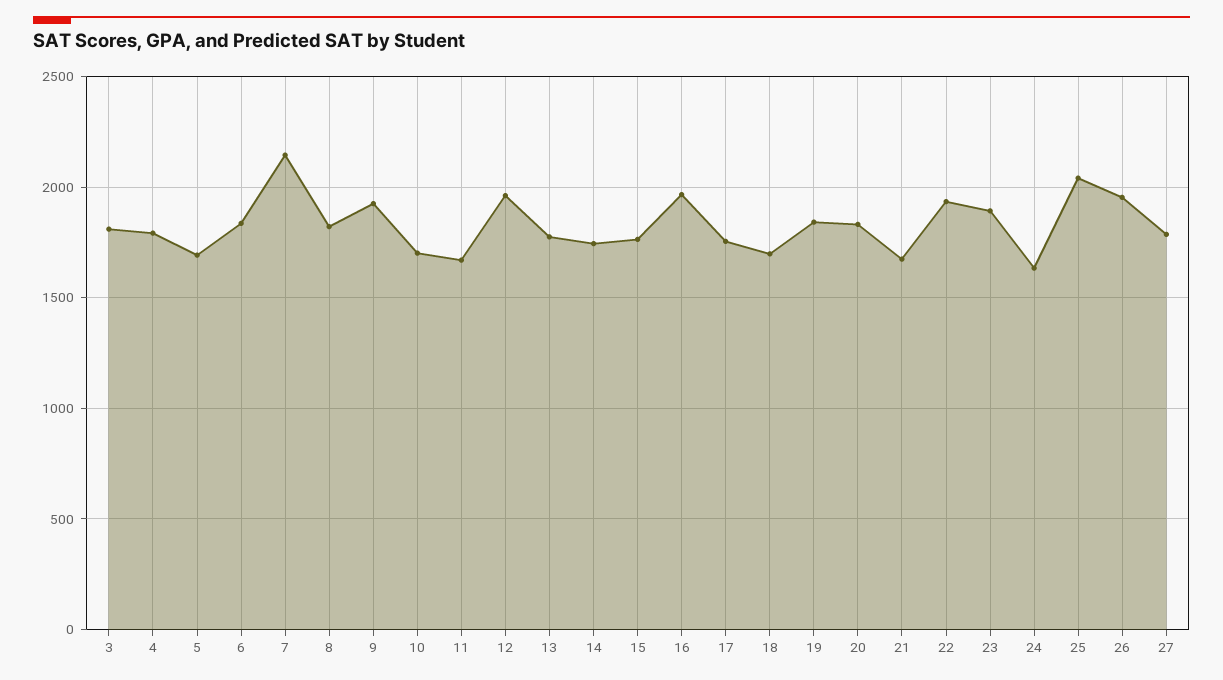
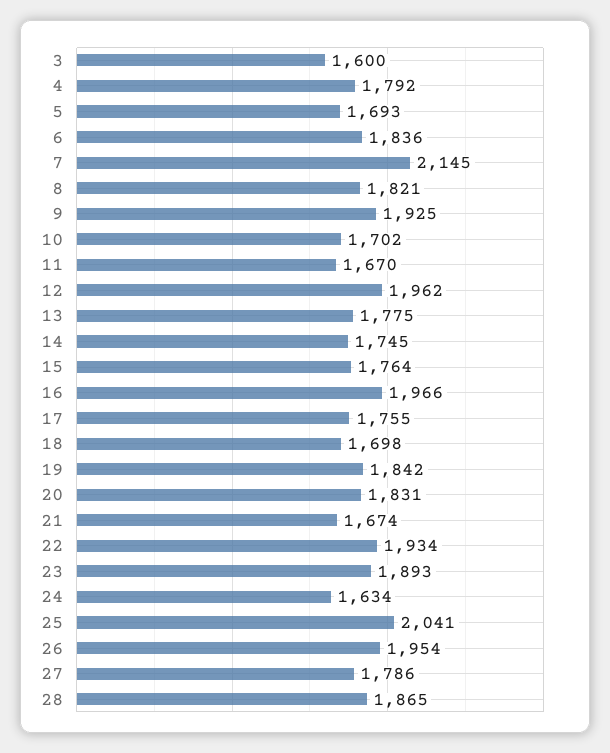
  {
-   "3": 1800,
+   "3": 1600,
    "4": 1792,
    "5": 1693,
    "6": 1836,
    "7": 2145,
    "8": 1821,
    "9": 1925,
    "10": 1702,
    "11": 1670,
    "12": 1962,
    "13": 1775,
    "14": 1745,
    "15": 1764,
    "16": 1966,
    "17": 1755,
    "18": 1698,
    "19": 1842,
    "20": 1831,
    "21": 1674,
    "22": 1934,
    "23": 1893,
    "24": 1634,
    "25": 2041,
    "26": 1954,
-   "27": 1786
+   "27": 1786,
+   "28": 1865
  }

